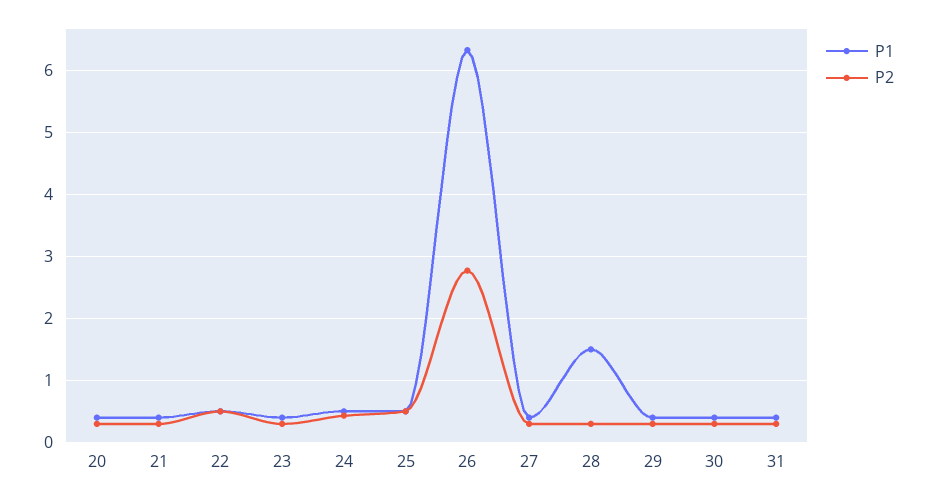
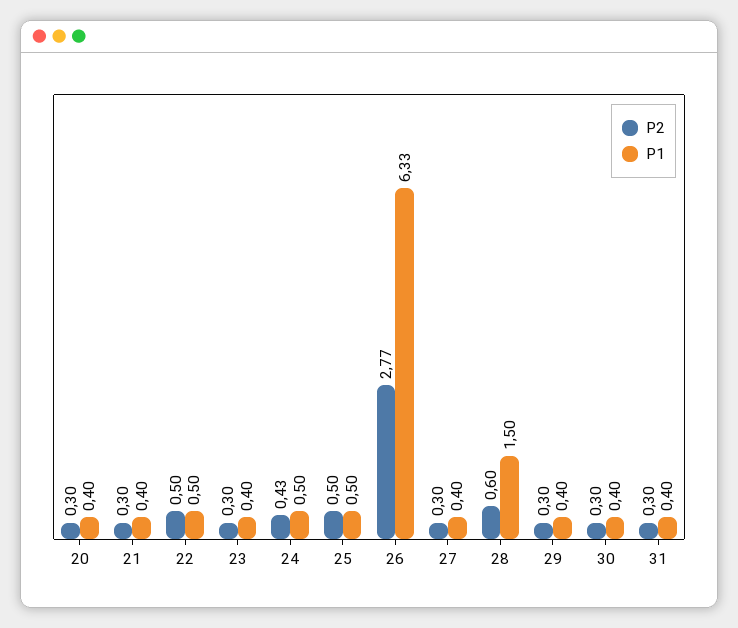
  {
    "P1": {
      "20": 0.4,
      "21": 0.4,
      "22": 0.5,
      "23": 0.4,
      "24": 0.5,
      "25": 0.5,
      "26": 6.33,
      "27": 0.4,
      "28": 1.5,
      "29": 0.4,
      "30": 0.4,
      "31": 0.4
    },
    "P2": {
      "20": 0.3,
      "21": 0.3,
      "22": 0.5,
      "23": 0.3,
      "24": 0.43,
      "25": 0.5,
      "26": 2.77,
      "27": 0.3,
-     "28": 0.3,
+     "28": 0.6,
      "29": 0.3,
      "30": 0.3,
      "31": 0.3
    }
  }

